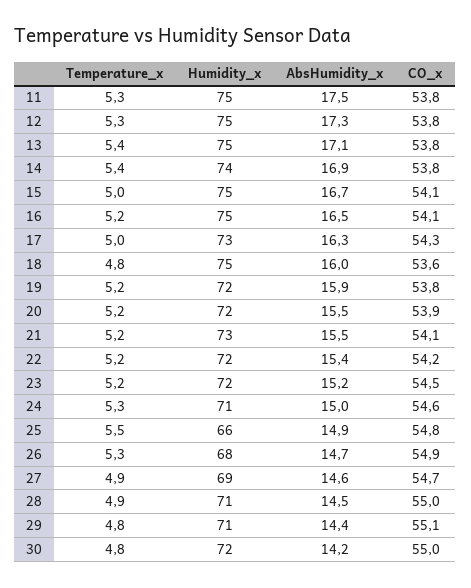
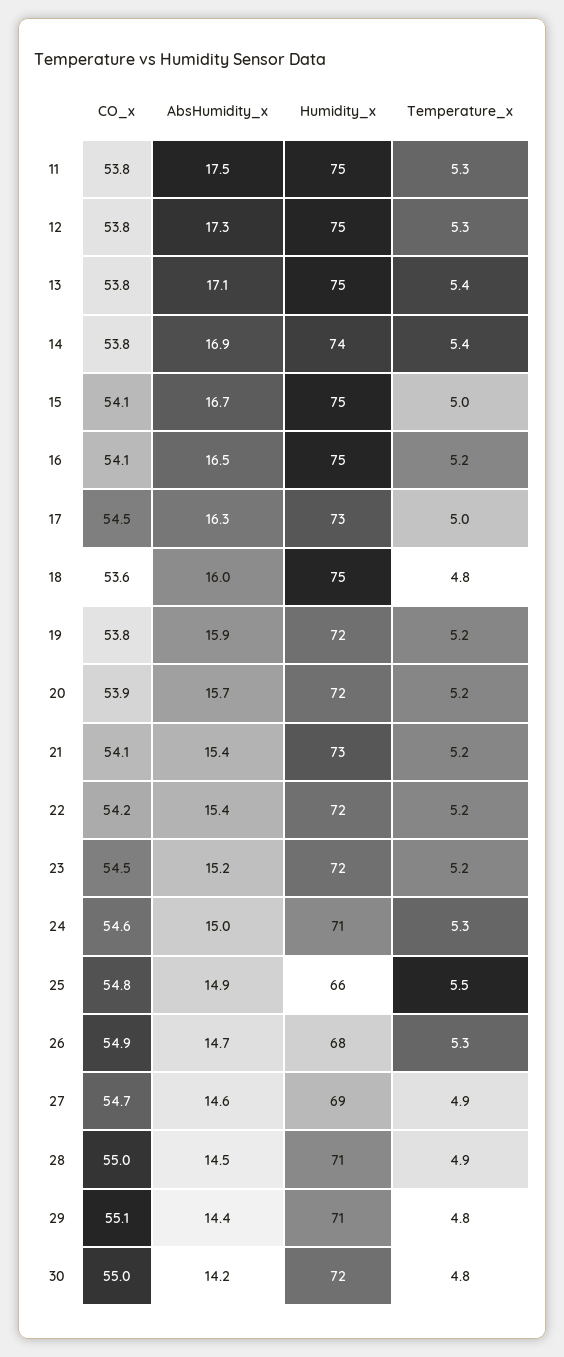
  {
    "Temperature_x": {
      "11": 5.3,
      "12": 5.3,
      "13": 5.4,
      "14": 5.4,
      "15": 5,
      "16": 5.2,
      "17": 5,
      "18": 4.8,
      "19": 5.2,
      "20": 5.2,
      "21": 5.2,
      "22": 5.2,
      "23": 5.2,
      "24": 5.3,
      "25": 5.5,
      "26": 5.3,
      "27": 4.9,
      "28": 4.9,
      "29": 4.8,
      "30": 4.8
    },
    "Humidity_x": {
      "11": 75,
      "12": 75,
      "13": 75,
      "14": 74,
      "15": 75,
      "16": 75,
      "17": 73,
      "18": 75,
      "19": 72,
      "20": 72,
      "21": 73,
      "22": 72,
      "23": 72,
      "24": 71,
      "25": 66,
      "26": 68,
      "27": 69,
      "28": 71,
      "29": 71,
      "30": 72
    },
    "AbsHumidity_x": {
      "11": 17.5,
      "12": 17.3,
      "13": 17.1,
      "14": 16.9,
      "15": 16.7,
      "16": 16.5,
      "17": 16.3,
      "18": 16,
      "19": 15.9,
-     "20": 15.5,
+     "20": 15.7,
-     "21": 15.5,
+     "21": 15.4,
      "22": 15.4,
      "23": 15.2,
      "24": 15,
      "25": 14.9,
      "26": 14.7,
      "27": 14.6,
      "28": 14.5,
      "29": 14.4,
      "30": 14.2
    },
    "CO_x": {
      "11": 53.8,
      "12": 53.8,
      "13": 53.8,
      "14": 53.8,
      "15": 54.1,
      "16": 54.1,
-     "17": 54.3,
+     "17": 54.5,
      "18": 53.6,
      "19": 53.8,
      "20": 53.9,
      "21": 54.1,
      "22": 54.2,
      "23": 54.5,
      "24": 54.6,
      "25": 54.8,
      "26": 54.9,
      "27": 54.7,
      "28": 55,
      "29": 55.1,
      "30": 55
    }
  }

